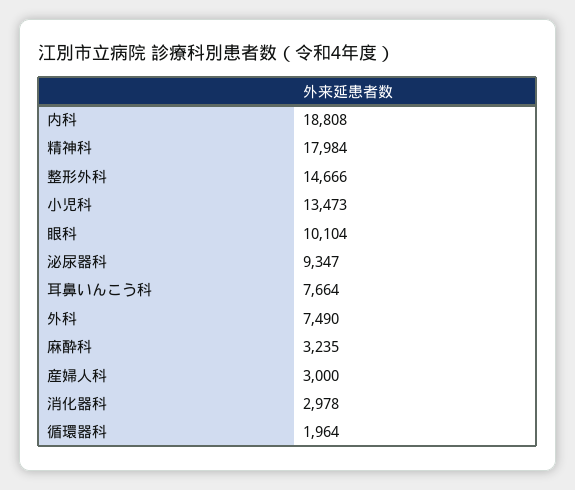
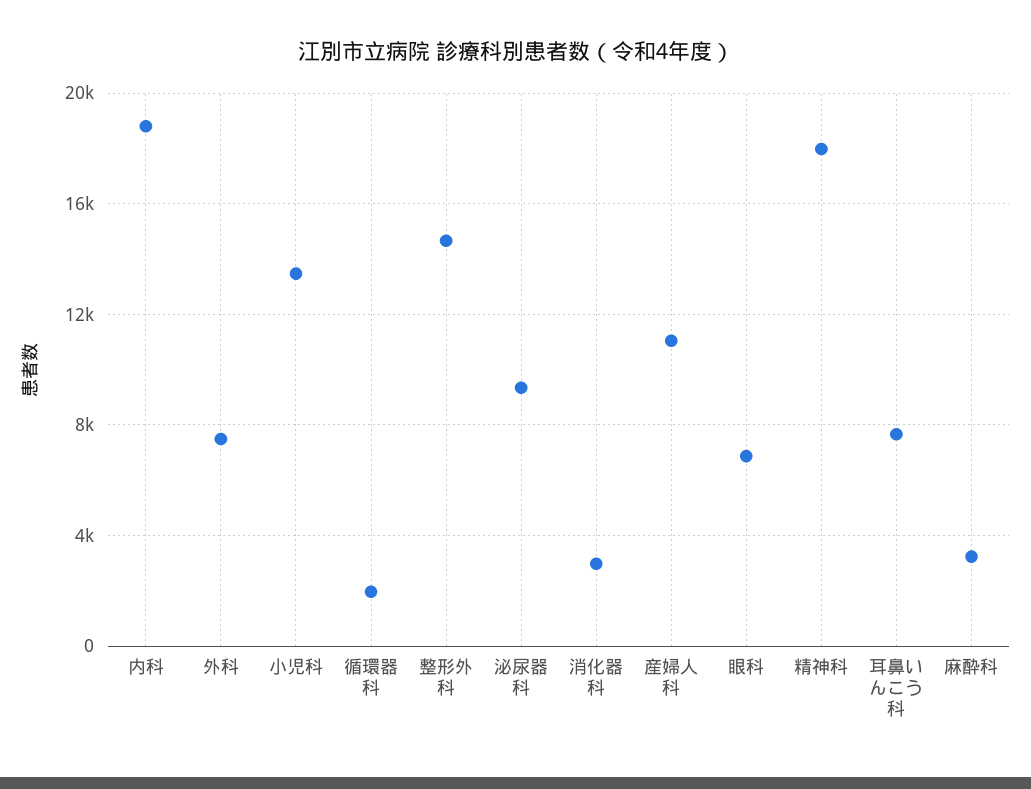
  {
    "内科": 18808,
    "精神科": 17984,
    "整形外科": 14666,
    "小児科": 13473,
-   "眼科": 10104,
+   "眼科": 7000,
    "泌尿器科": 9347,
    "耳鼻いんこう科": 7664,
    "外科": 7490,
    "麻酔科": 3235,
-   "産婦人科": 3000,
+   "産婦人科": 11000,
    "消化器科": 2978,
    "循環器科": 1964
  }

